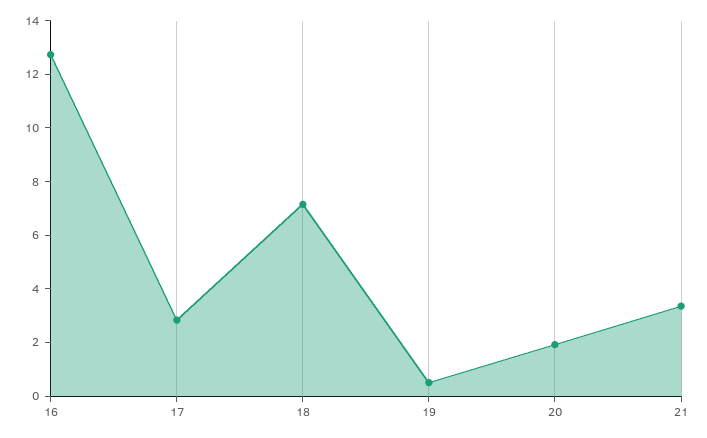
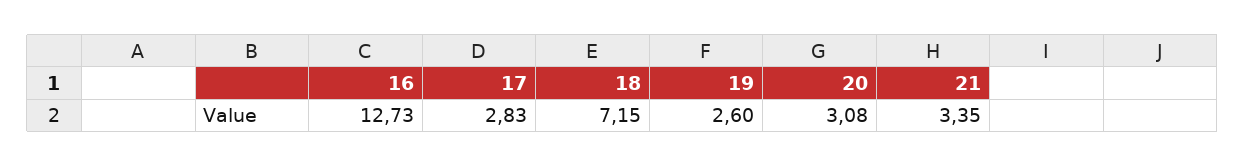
  {
    "16": 12.73,
    "17": 2.83,
    "18": 7.15,
-   "19": 0.5,
+   "19": 2.6,
-   "20": 2,
+   "20": 3.08,
    "21": 3.35
  }

